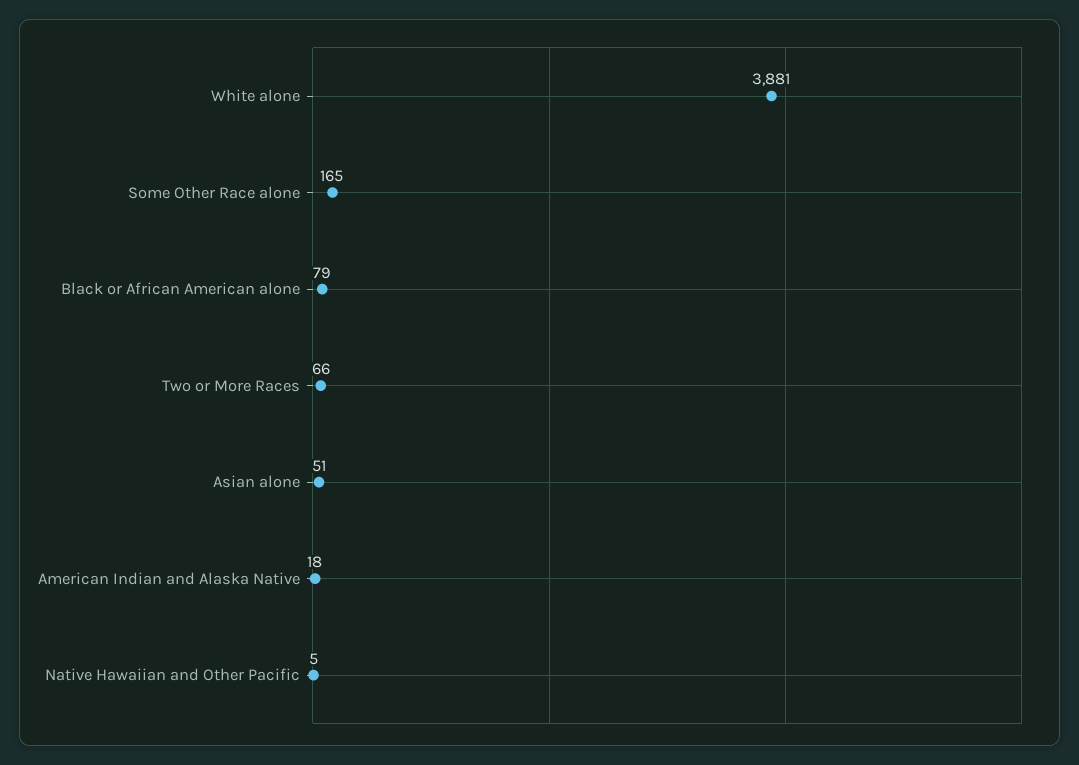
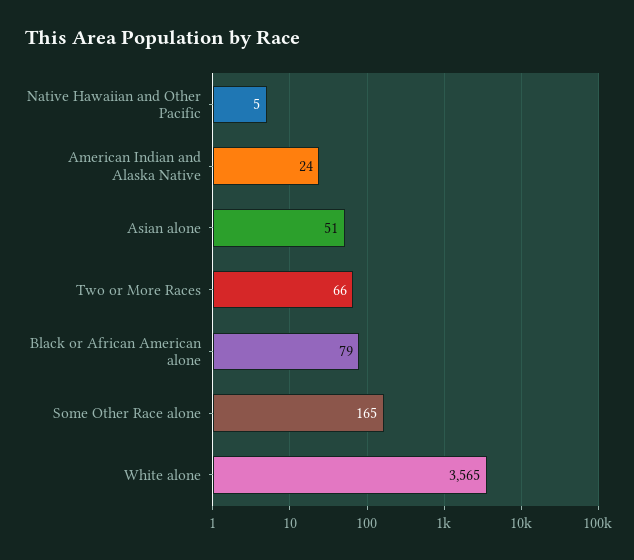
  {
-   "White alone": 3881,
+   "White alone": 3565,
    "Some Other Race alone": 165,
    "Black or African American alone": 79,
    "Two or More Races": 66,
    "Asian alone": 51,
-   "American Indian and Alaska Native": 18,
+   "American Indian and Alaska Native": 24,
    "Native Hawaiian and Other Pacific": 5
  }

